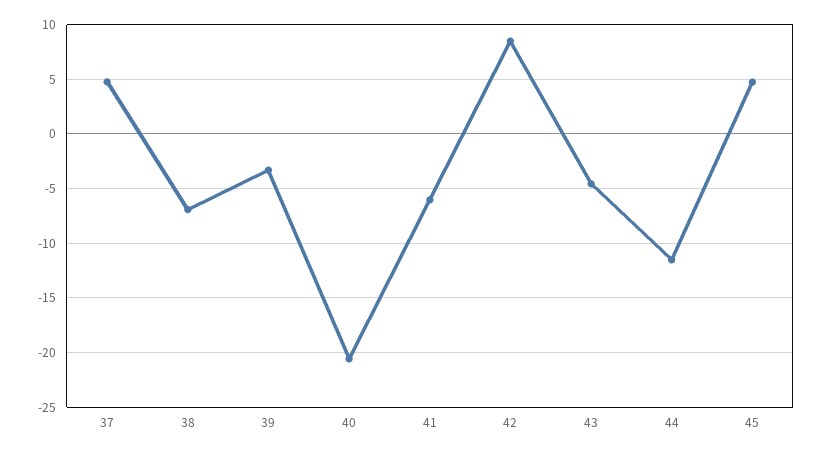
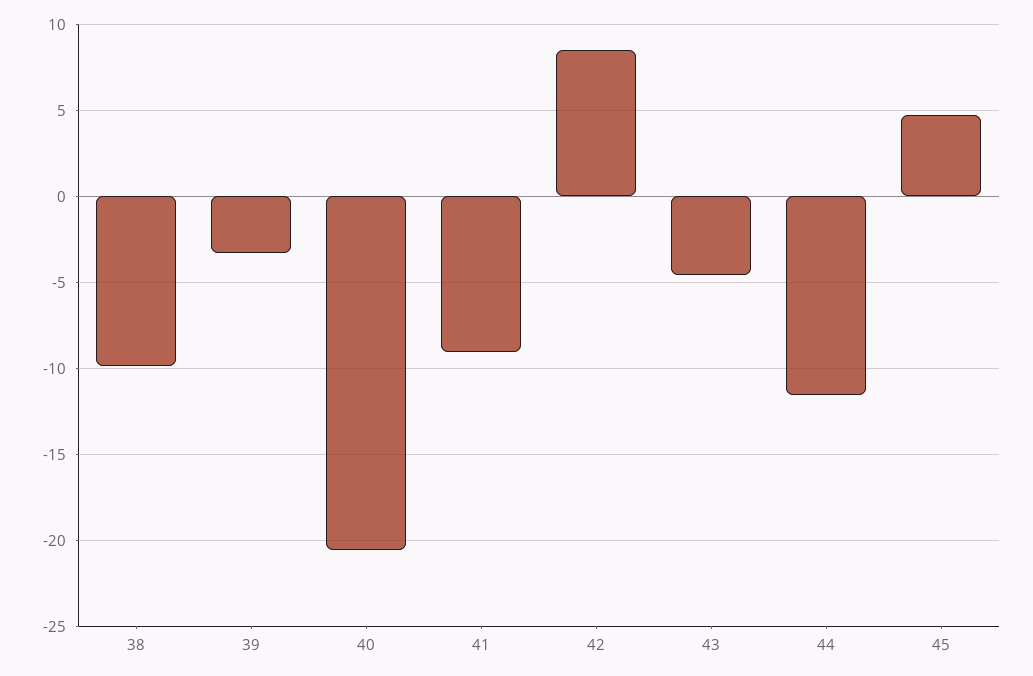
  {
-   "37": 5,
-   "38": -7,
+   "38": -10,
    "39": -3.5,
    "40": -20.5,
-   "41": -6,
+   "41": -9,
    "42": 8.5,
    "43": -4.5,
    "44": -11.5,
    "45": 4.5
  }

